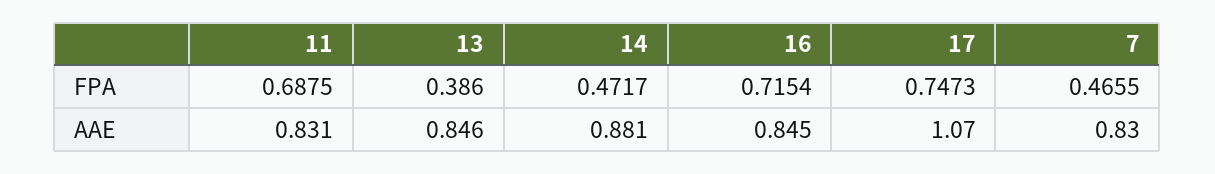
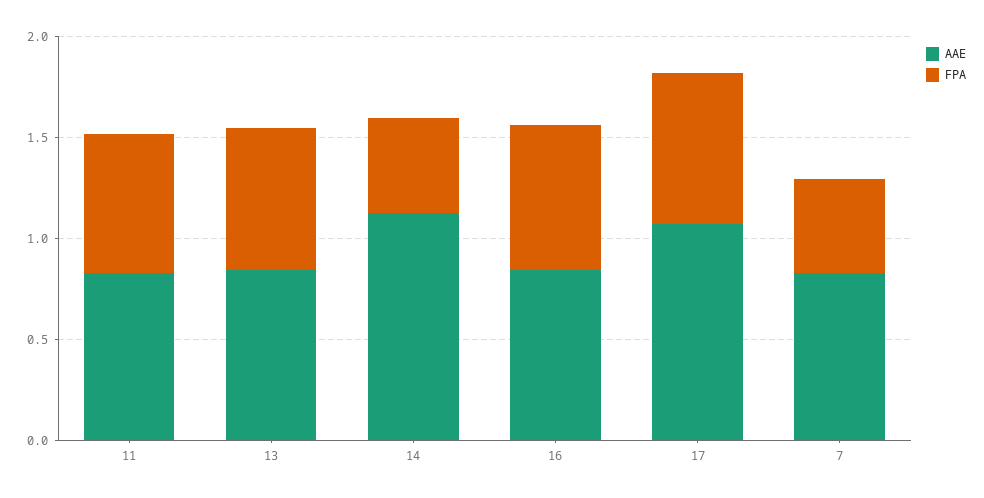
  {
    "FPA": {
      "11": 0.6875,
-     "13": 0.386,
+     "13": 0.7,
      "14": 0.4717,
      "16": 0.7154,
      "17": 0.7473,
      "7": 0.4655
    },
    "AAE": {
      "11": 0.831,
      "13": 0.846,
-     "14": 0.881,
+     "14": 1.1,
      "16": 0.845,
      "17": 1.07,
      "7": 0.83
    }
  }

